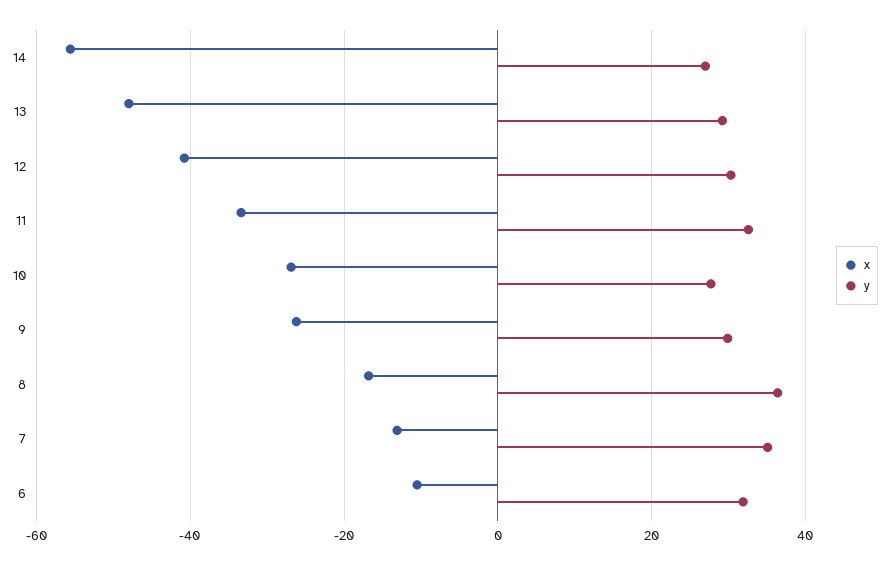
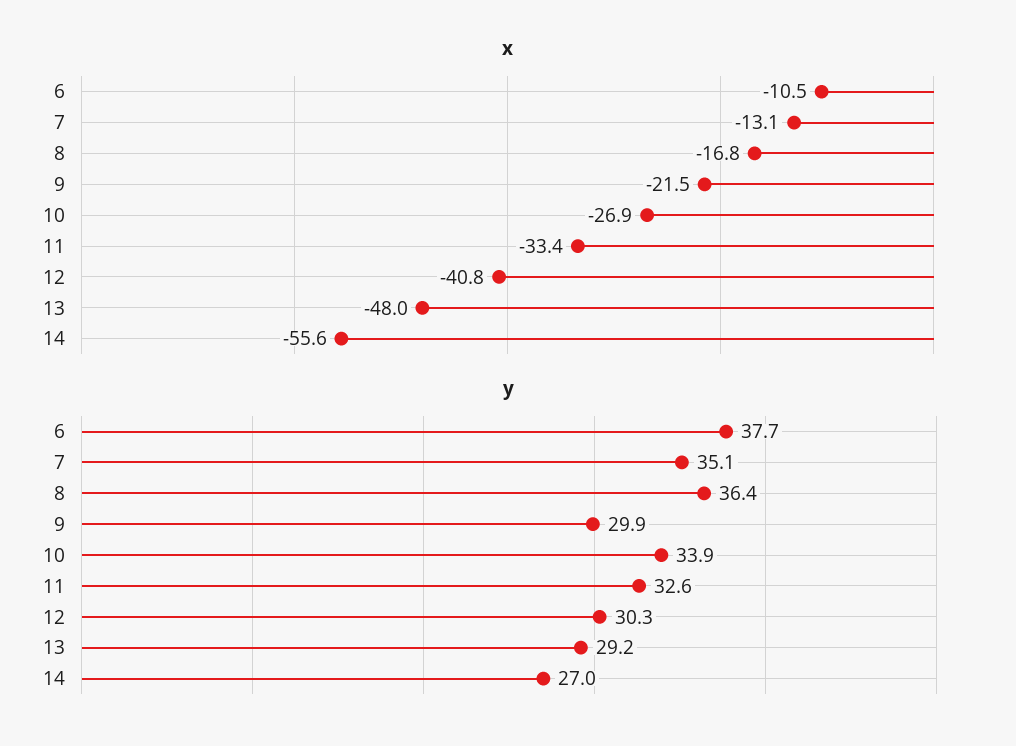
  {
    "x": {
      "14": -55.6,
      "13": -48,
      "12": -40.8,
      "11": -33.4,
      "10": -26.9,
-     "9": -26,
+     "9": -21.5,
      "8": -16.8,
      "7": -13.1,
      "6": -10.5
    },
    "y": {
      "14": 27,
      "13": 29.2,
      "12": 30.3,
      "11": 32.6,
-     "10": 28,
+     "10": 33.9,
      "9": 29.9,
      "8": 36.4,
      "7": 35.1,
-     "6": 32
+     "6": 37.7
    }
  }

